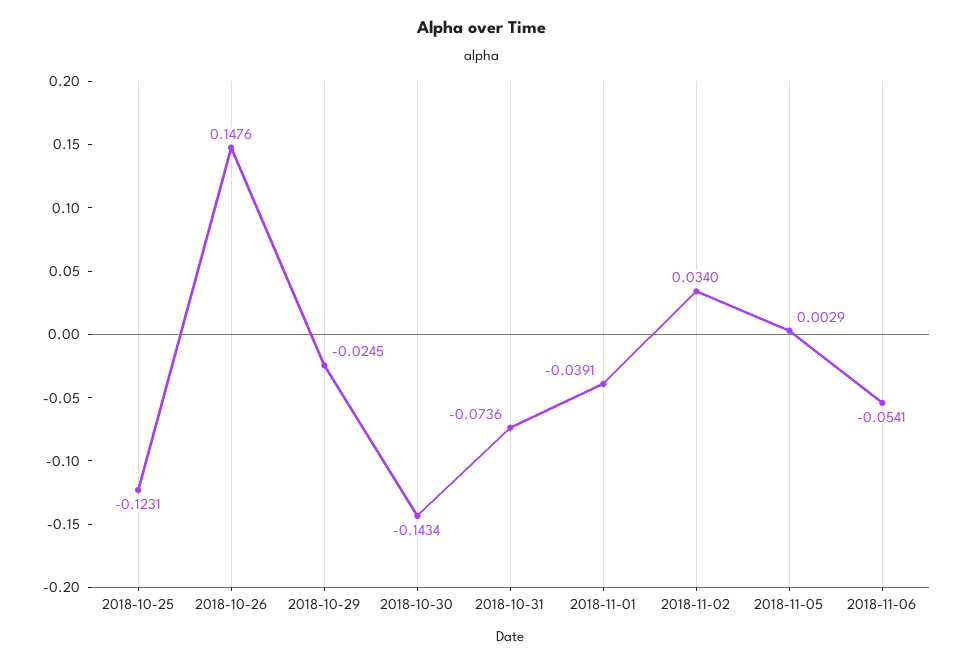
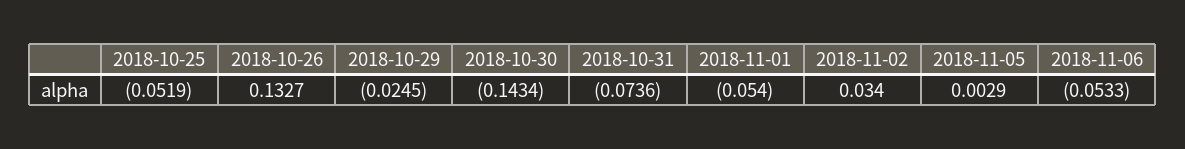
  {
-   "2018-10-25": -0.1231,
+   "2018-10-25": -0.0519,
-   "2018-10-26": 0.1476,
+   "2018-10-26": 0.1327,
    "2018-10-29": -0.0245,
    "2018-10-30": -0.1434,
    "2018-10-31": -0.0736,
-   "2018-11-01": -0.0391,
+   "2018-11-01": -0.054,
    "2018-11-02": 0.034,
    "2018-11-05": 0.0029,
-   "2018-11-06": -0.0541
+   "2018-11-06": -0.0533
  }

